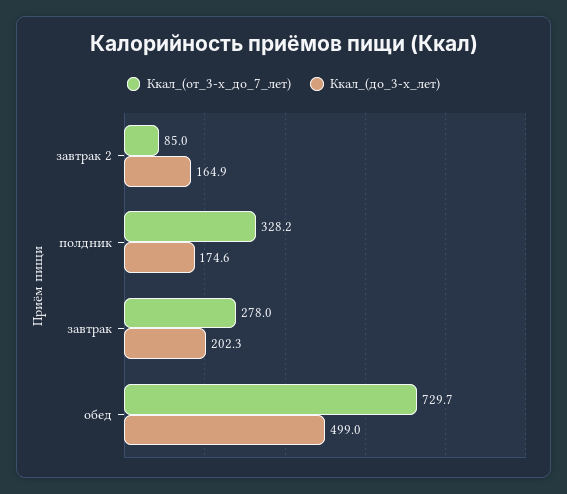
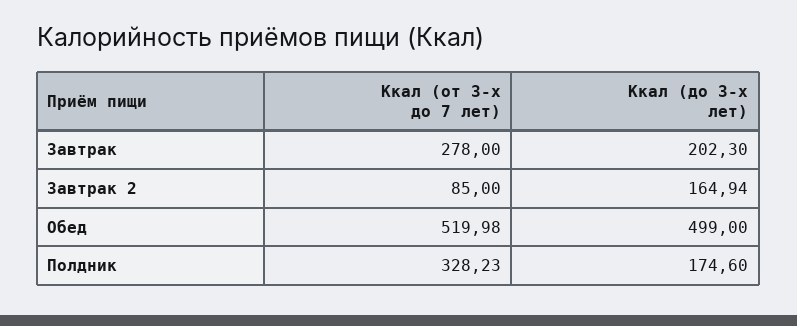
  {
    "Ккал_(от_3-х_до_7_лет)": {
      "завтрак 2": 85,
      "полдник": 328.23,
      "завтрак": 278,
-     "обед": 729.7
+     "обед": 519.98
    },
    "Ккал_(до_3-х_лет)": {
      "завтрак 2": 164.94,
      "полдник": 174.6,
      "завтрак": 202.3,
      "обед": 499
    }
  }

